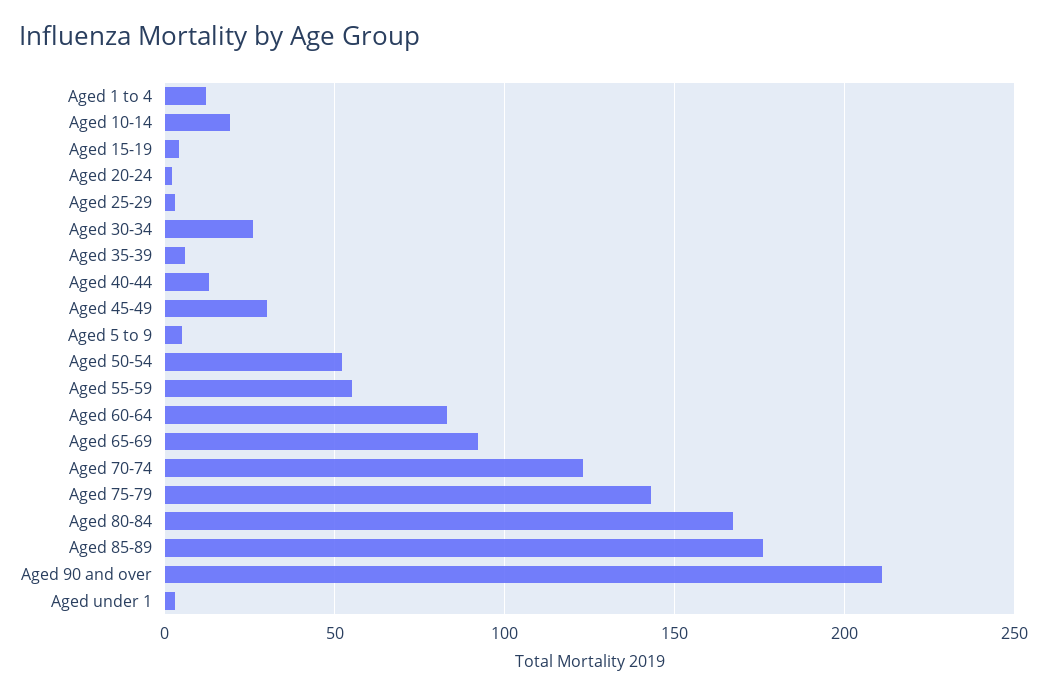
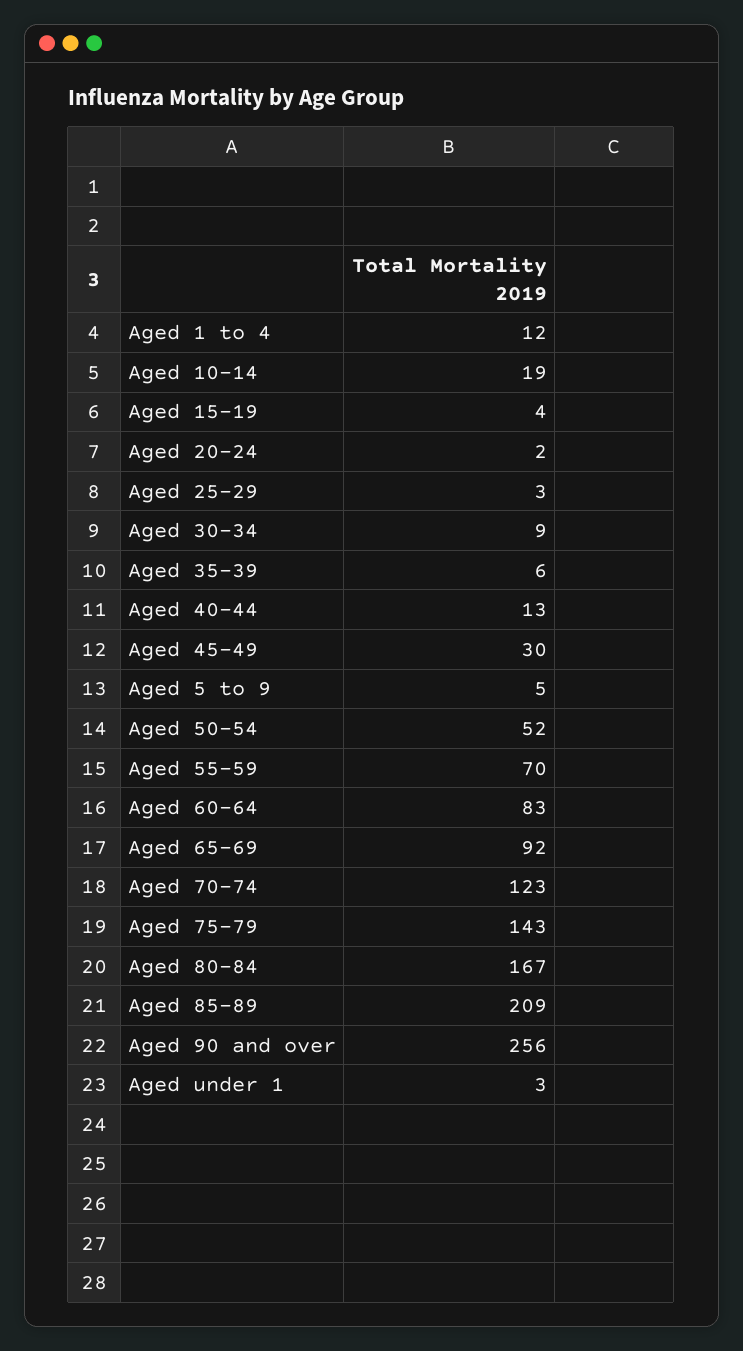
  {
    "Aged 1 to 4": 12,
    "Aged 10-14": 19,
    "Aged 15-19": 4,
    "Aged 20-24": 2,
    "Aged 25-29": 3,
-   "Aged 30-34": 25,
+   "Aged 30-34": 9,
    "Aged 35-39": 6,
    "Aged 40-44": 13,
    "Aged 45-49": 30,
    "Aged 5 to 9": 5,
    "Aged 50-54": 52,
-   "Aged 55-59": 55,
+   "Aged 55-59": 70,
    "Aged 60-64": 83,
    "Aged 65-69": 92,
    "Aged 70-74": 123,
    "Aged 75-79": 143,
    "Aged 80-84": 167,
-   "Aged 85-89": 175,
+   "Aged 85-89": 209,
-   "Aged 90 and over": 210,
+   "Aged 90 and over": 256,
    "Aged under 1": 3
  }

